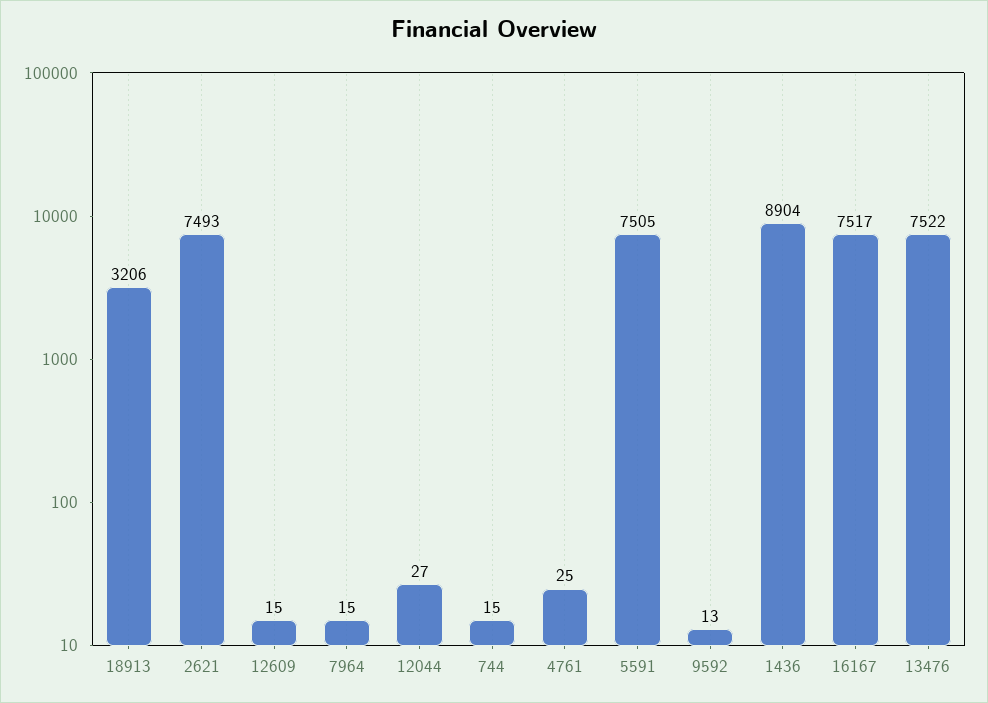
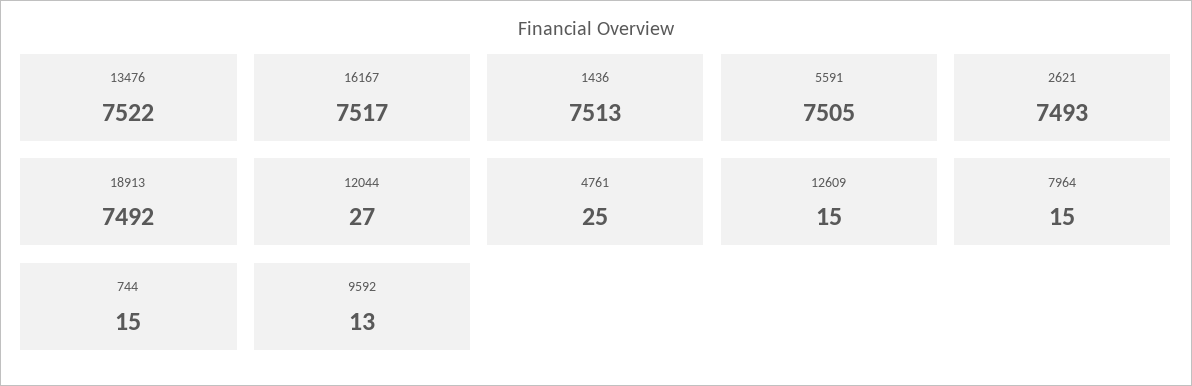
  {
-   "18913": 3206,
+   "18913": 7492,
    "2621": 7493,
    "12609": 15,
    "7964": 15,
    "12044": 27,
    "744": 15,
    "4761": 25,
    "5591": 7505,
    "9592": 13,
-   "1436": 8904,
+   "1436": 7513,
    "16167": 7517,
    "13476": 7522
  }

